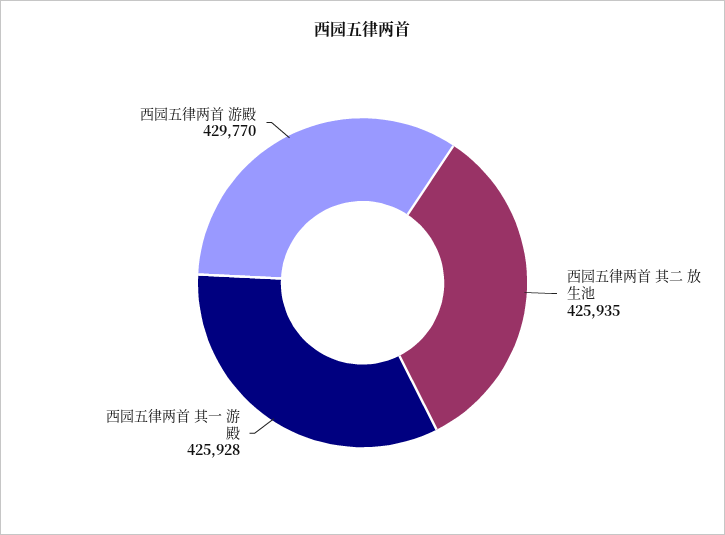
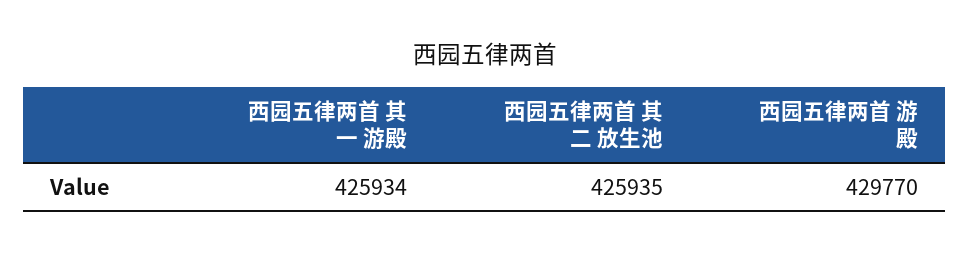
  {
    "西园五律两首 其二 放生池": 425935,
-   "西园五律两首 其一 游殿": 425928,
+   "西园五律两首 其一 游殿": 425934,
    "西园五律两首 游殿": 429770
  }

